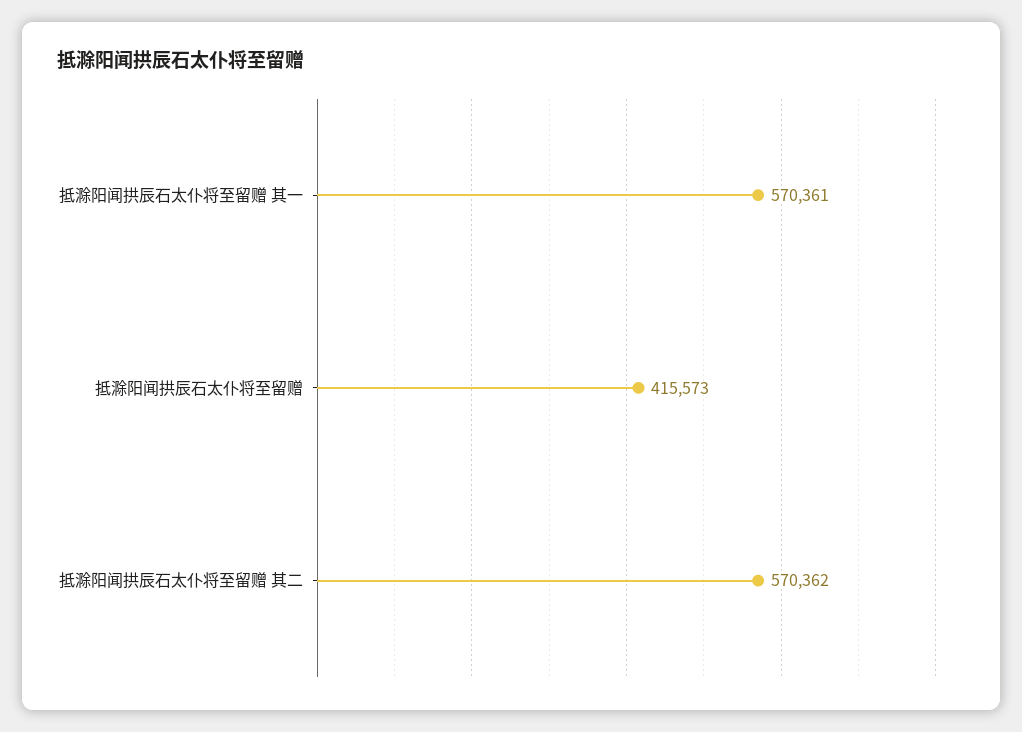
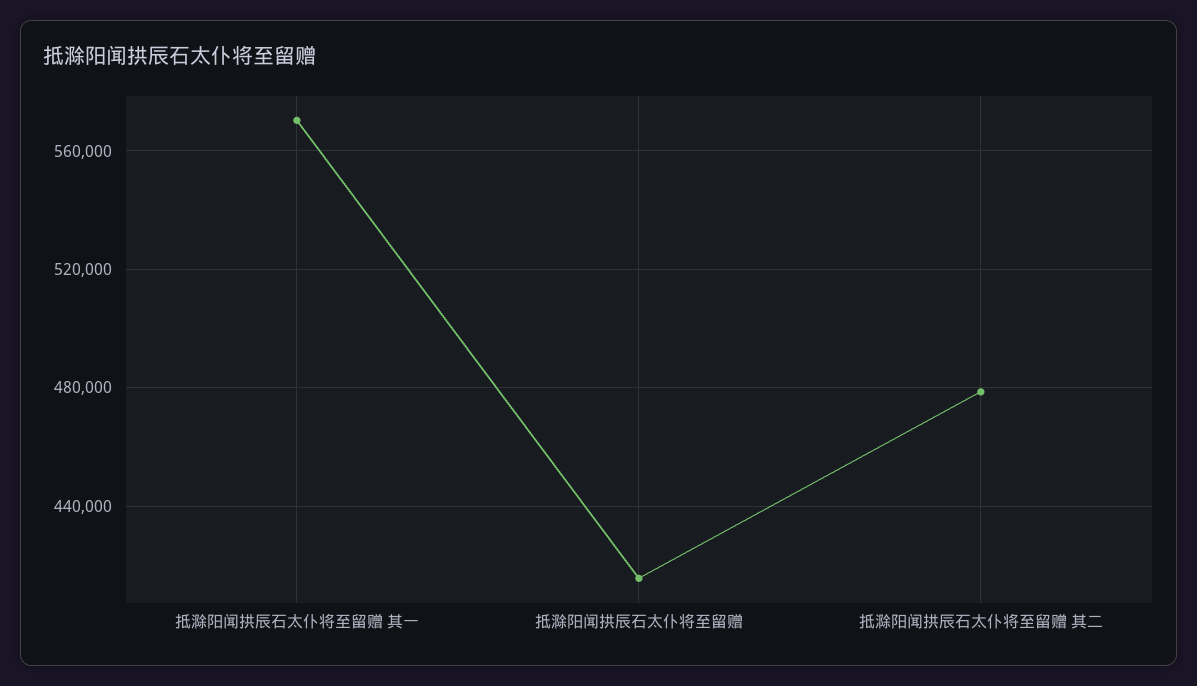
  {
    "抵滁阳闻拱辰石太仆将至留赠 其一": 570361,
    "抵滁阳闻拱辰石太仆将至留赠": 415573,
-   "抵滁阳闻拱辰石太仆将至留赠 其二": 570362
+   "抵滁阳闻拱辰石太仆将至留赠 其二": 480000
  }

